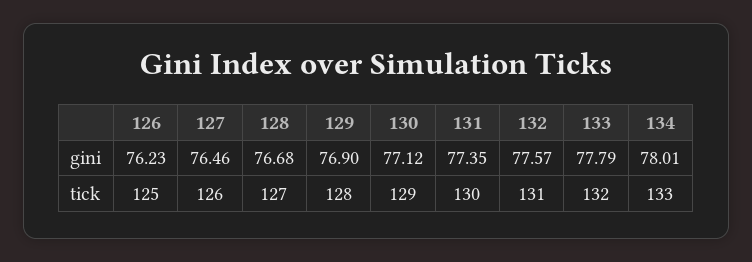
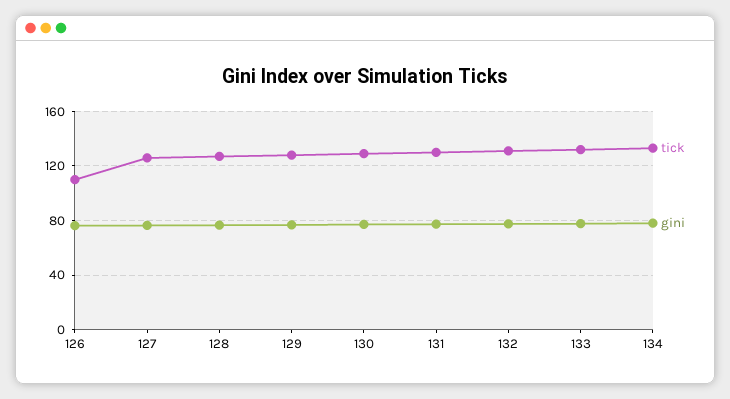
  {
    "gini": {
      "126": 76.23,
      "127": 76.46,
      "128": 76.68,
      "129": 76.9,
      "130": 77.12,
      "131": 77.35,
      "132": 77.57,
      "133": 77.79,
      "134": 78.01
    },
    "tick": {
-     "126": 125,
+     "126": 110,
      "127": 126,
      "128": 127,
      "129": 128,
      "130": 129,
      "131": 130,
      "132": 131,
      "133": 132,
      "134": 133
    }
  }

